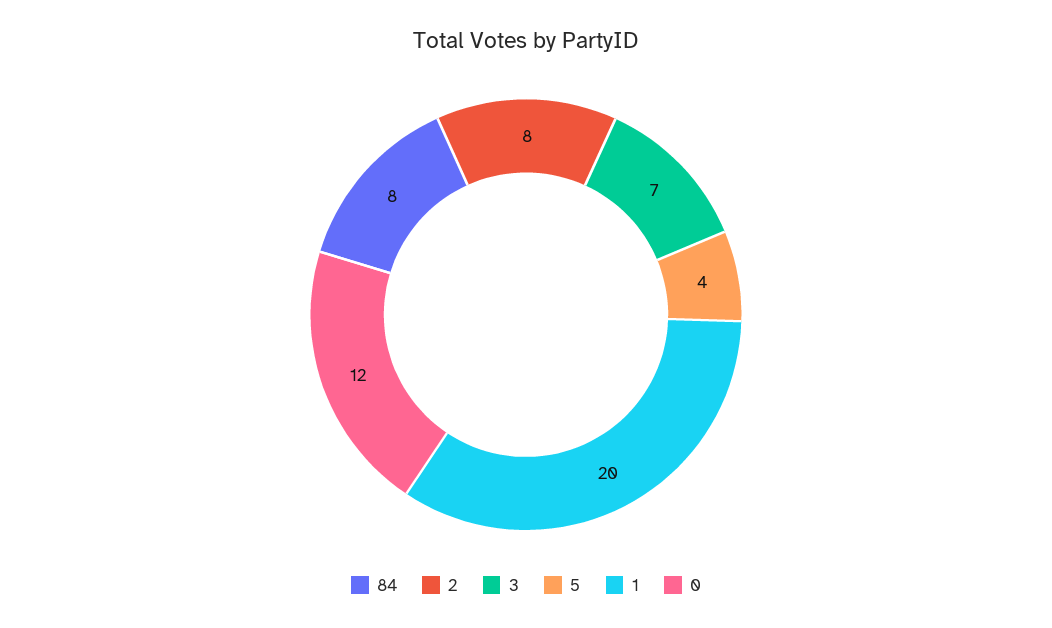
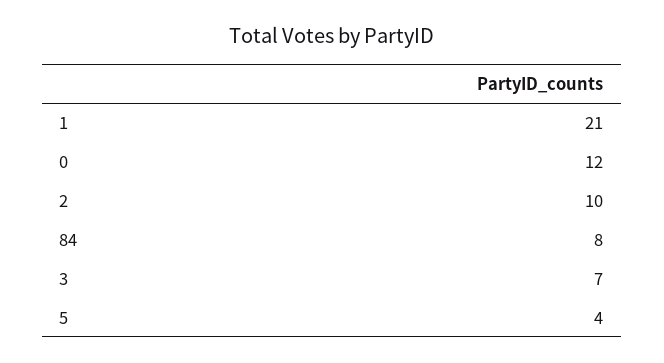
  {
    "84": 8,
-   "2": 8,
+   "2": 10,
    "3": 7,
    "5": 4,
-   "1": 20,
+   "1": 21,
    "0": 12
  }

